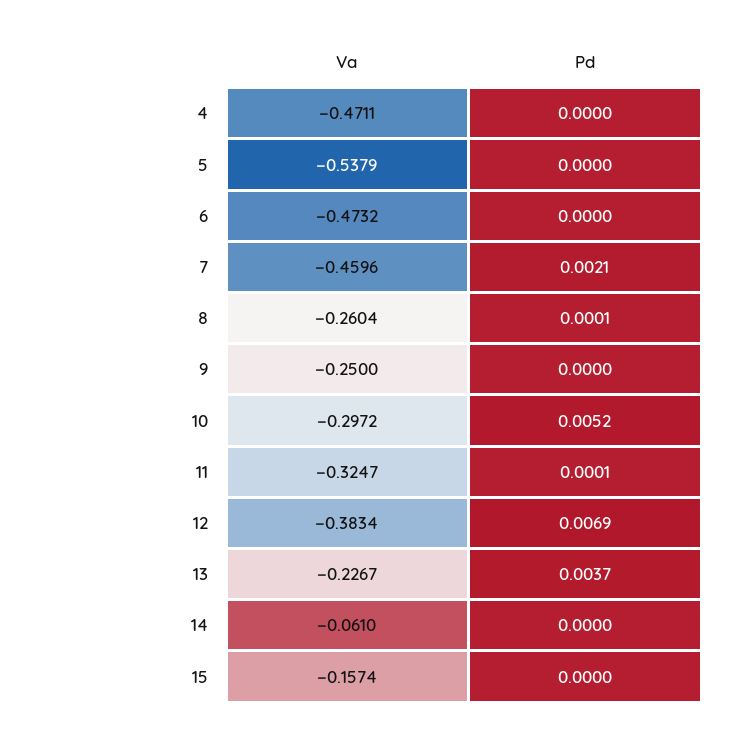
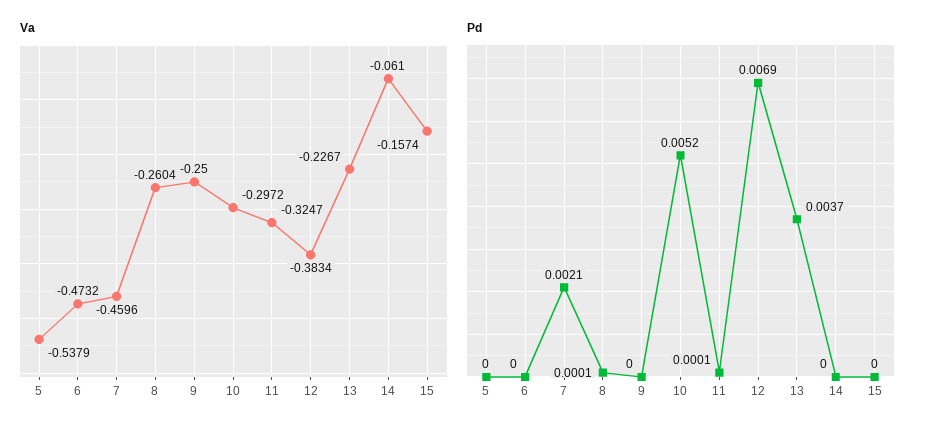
  {
    "Va": {
-     "4": -0.4711,
      "5": -0.5379,
      "6": -0.4732,
      "7": -0.4596,
      "8": -0.2604,
      "9": -0.25,
      "10": -0.2972,
      "11": -0.3247,
      "12": -0.3834,
      "13": -0.2267,
      "14": -0.061,
      "15": -0.1574
    },
    "Pd": {
-     "4": 0,
      "5": 0,
      "6": 0,
      "7": 0.0021,
      "8": 0.0001,
      "9": 0,
      "10": 0.0052,
      "11": 0.0001,
      "12": 0.0069,
      "13": 0.0037,
      "14": 0,
      "15": 0
    }
  }

